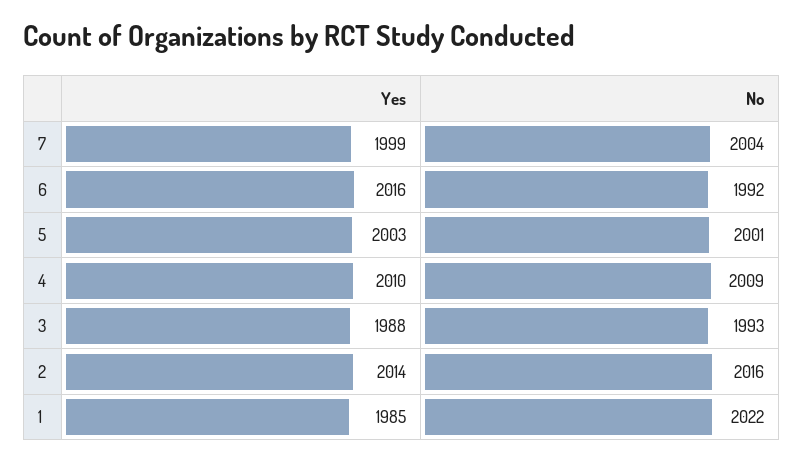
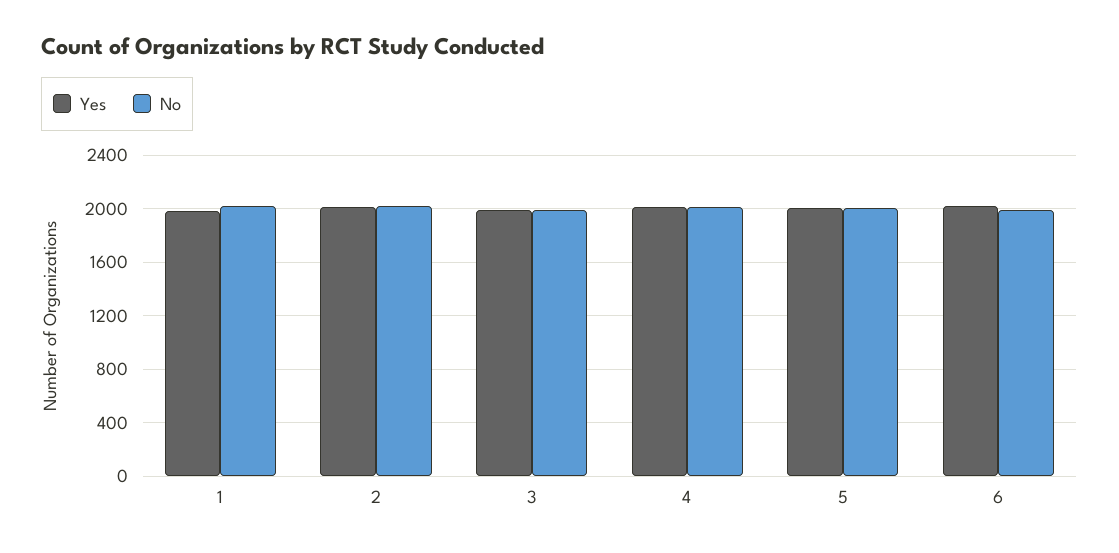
  {
    "Yes": {
-     "7": 1999,
      "6": 2016,
      "5": 2003,
      "4": 2010,
      "3": 1988,
      "2": 2014,
      "1": 1985
    },
    "No": {
-     "7": 2004,
      "6": 1992,
      "5": 2001,
      "4": 2009,
      "3": 1993,
      "2": 2016,
      "1": 2022
    }
  }

